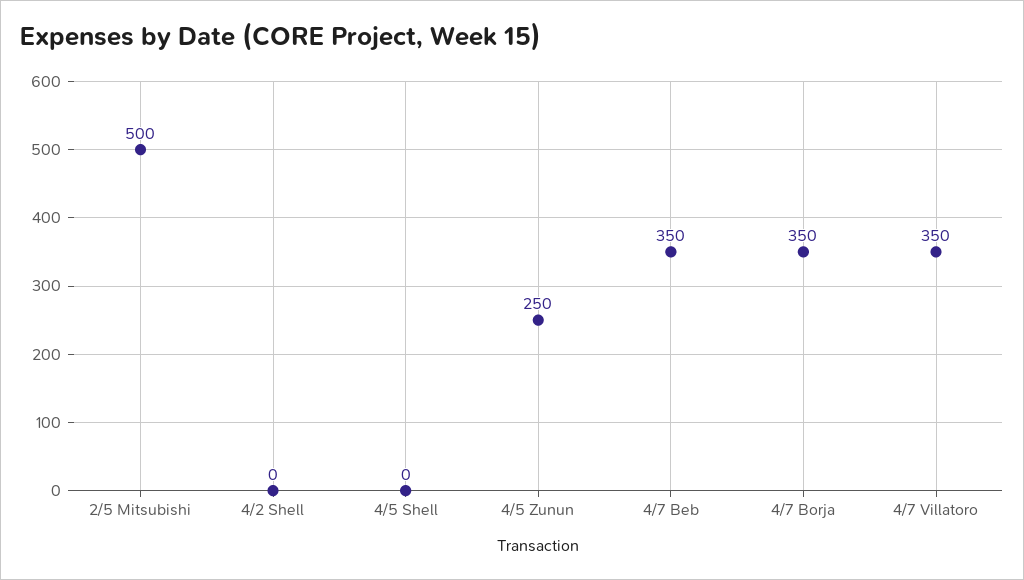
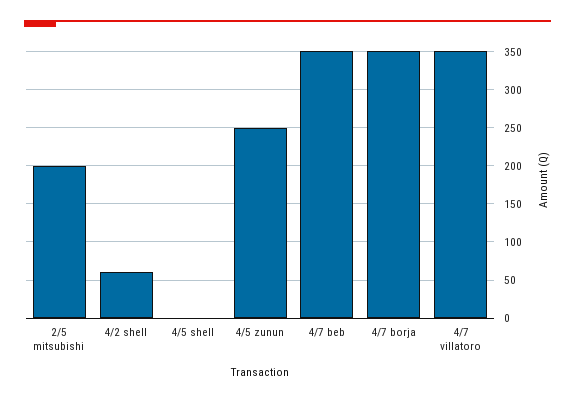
  {
-   "2/5 Mitsubishi": 500,
+   "2/5 Mitsubishi": 200,
-   "4/2 Shell": 0,
+   "4/2 Shell": 60,
    "4/5 Shell": 0,
    "4/5 Zunun": 250,
    "4/7 Beb": 350,
    "4/7 Borja": 350,
    "4/7 Villatoro": 350
  }

